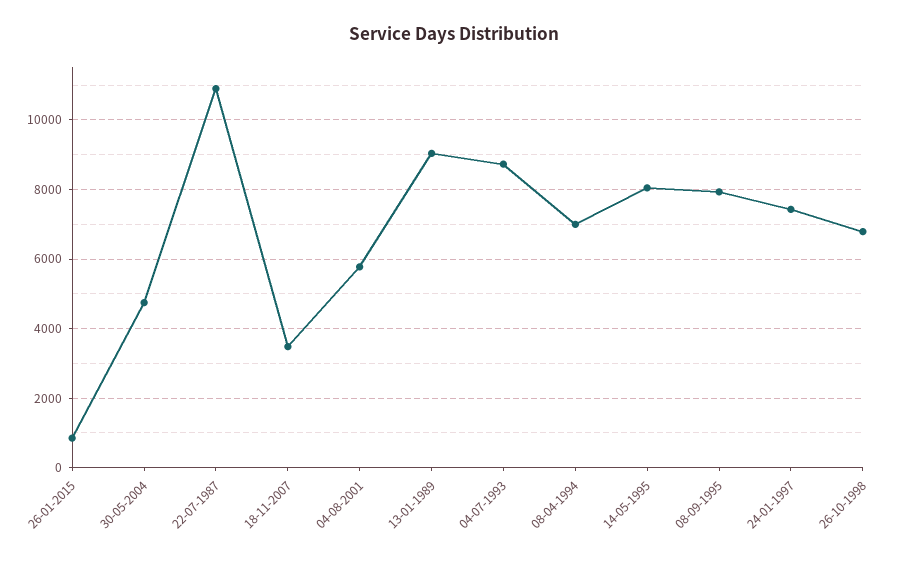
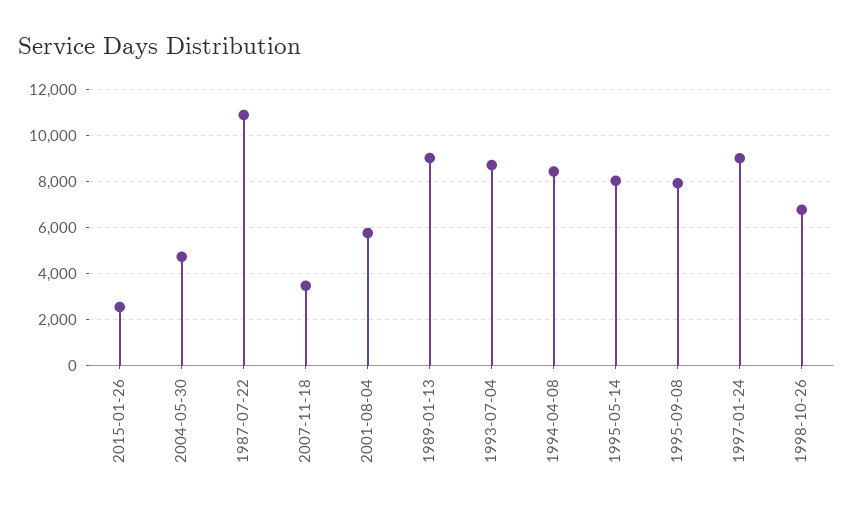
  {
-   "26-01-2015": 800,
+   "26-01-2015": 2500,
    "30-05-2004": 4800,
    "22-07-1987": 11000,
    "18-11-2007": 3400,
    "04-08-2001": 5800,
    "13-01-1989": 9000,
    "04-07-1993": 8800,
-   "08-04-1994": 7000,
+   "08-04-1994": 8500,
    "14-05-1995": 8000,
    "08-09-1995": 8000,
-   "24-01-1997": 7400,
+   "24-01-1997": 9000,
    "26-10-1998": 6800
  }

